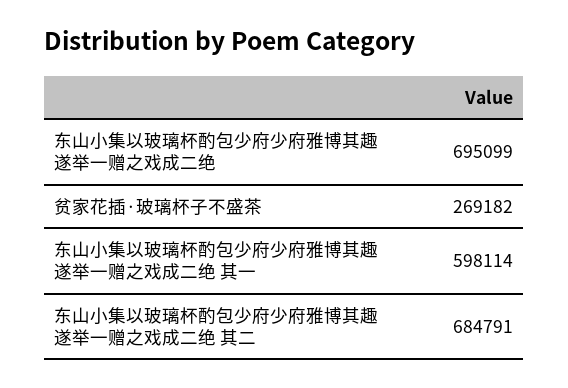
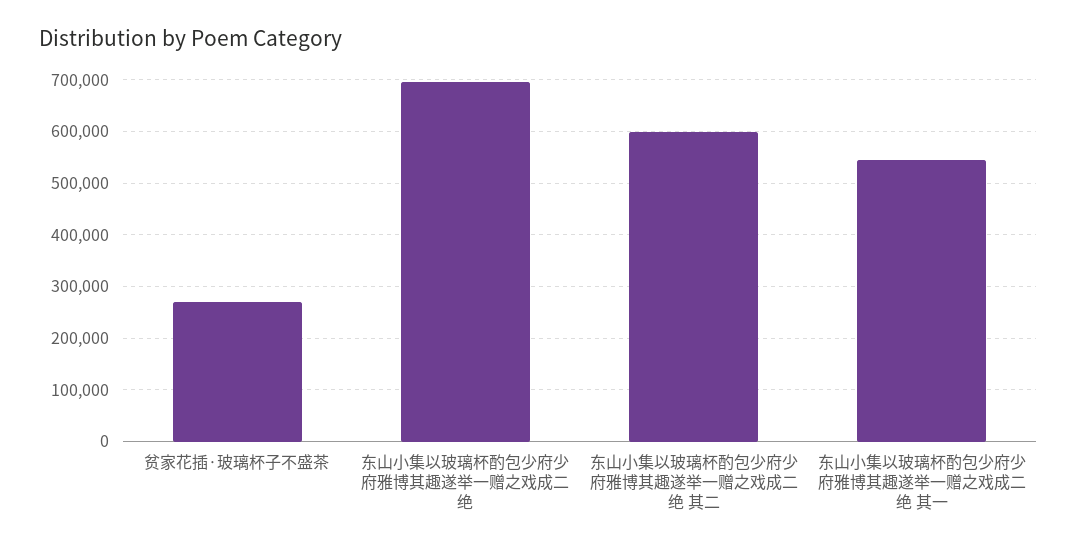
  {
    "东山小集以玻璃杯酌包少府少府雅博其趣遂举一赠之戏成二绝": 695099,
    "贫家花插·玻璃杯子不盛茶": 269182,
-   "东山小集以玻璃杯酌包少府少府雅博其趣遂举一赠之戏成二绝 其一": 598114,
+   "东山小集以玻璃杯酌包少府少府雅博其趣遂举一赠之戏成二绝 其一": 540000,
-   "东山小集以玻璃杯酌包少府少府雅博其趣遂举一赠之戏成二绝 其二": 684791
+   "东山小集以玻璃杯酌包少府少府雅博其趣遂举一赠之戏成二绝 其二": 600000
  }

